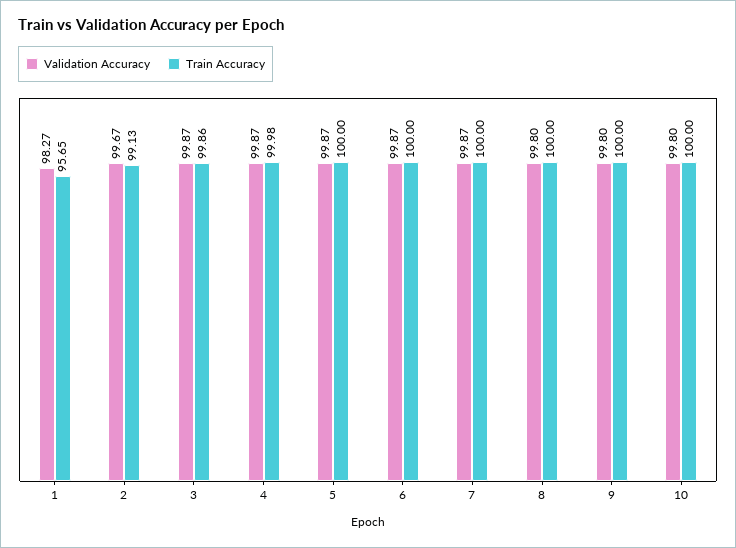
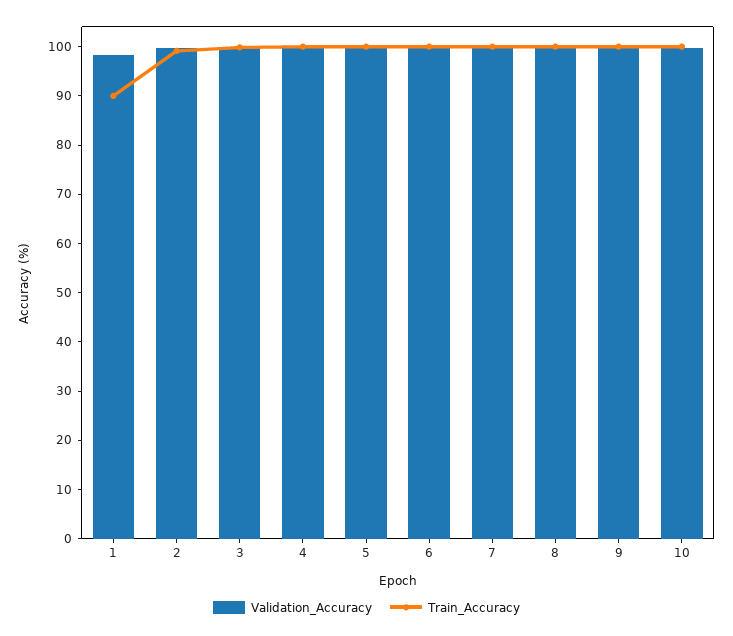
  {
    "Validation Accuracy": {
      "1": 98.27,
      "2": 99.67,
      "3": 99.87,
      "4": 99.87,
      "5": 99.87,
      "6": 99.87,
      "7": 99.87,
      "8": 99.8,
      "9": 99.8,
      "10": 99.8
    },
    "Train Accuracy": {
-     "1": 95.65,
+     "1": 90,
      "2": 99.13,
      "3": 99.86,
      "4": 99.98,
      "5": 100,
      "6": 100,
      "7": 100,
      "8": 100,
      "9": 100,
      "10": 100
    }
  }

